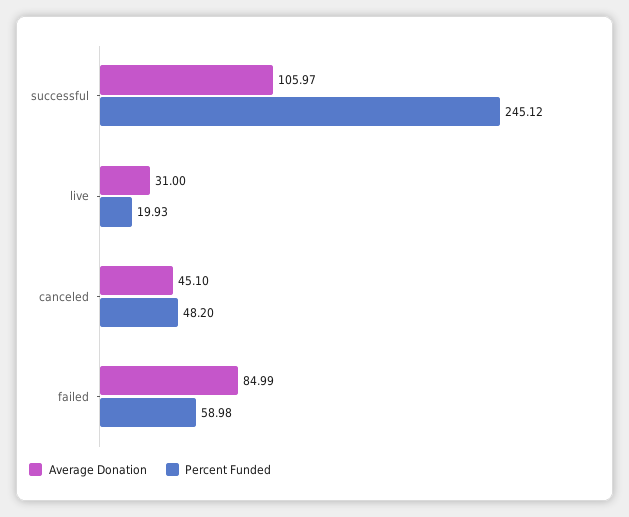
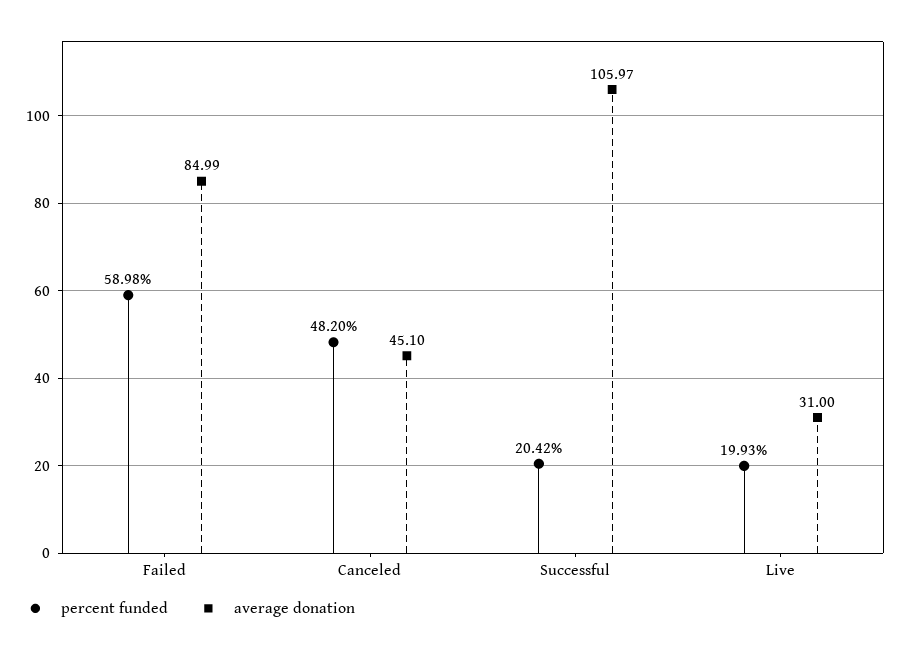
  {
    "Average Donation": {
      "successful": 105.97,
      "live": 31,
      "canceled": 45.1,
      "failed": 84.99
    },
    "Percent Funded": {
-     "successful": 245.12,
+     "successful": 20.42,
      "live": 19.93,
      "canceled": 48.2,
      "failed": 58.98
    }
  }

